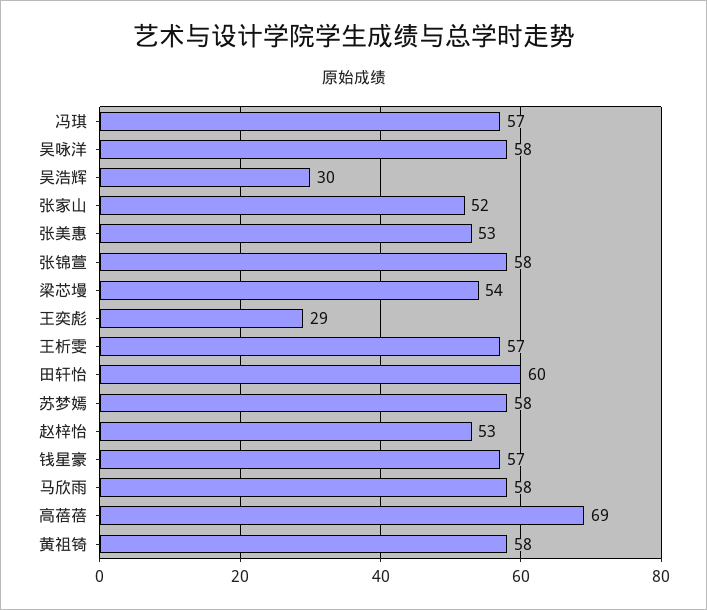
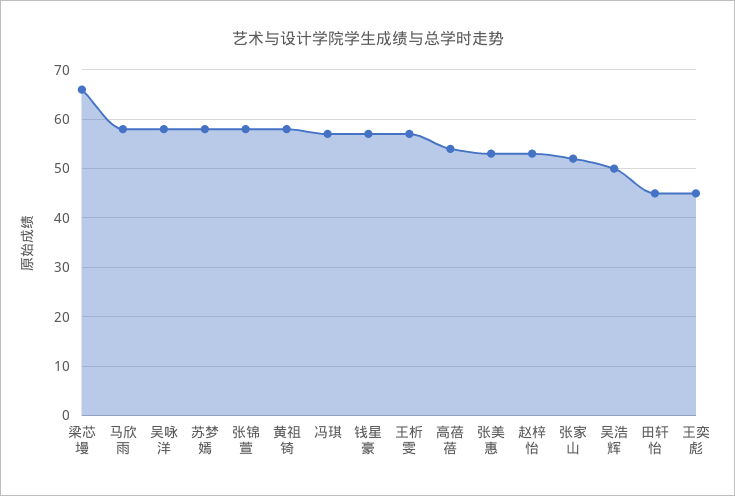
  {
    "冯琪": 57,
    "吴咏洋": 58,
-   "吴浩辉": 30,
+   "吴浩辉": 50,
    "张家山": 52,
    "张美惠": 53,
    "张锦萱": 58,
-   "梁芯墁": 54,
+   "梁芯墁": 65,
-   "王奕彪": 29,
+   "王奕彪": 45,
    "王析雯": 57,
-   "田轩怡": 60,
+   "田轩怡": 45,
    "苏梦嫣": 58,
    "赵梓怡": 53,
    "钱星豪": 57,
    "马欣雨": 58,
-   "高蓓蓓": 69,
+   "高蓓蓓": 55,
    "黄祖锜": 58
  }

